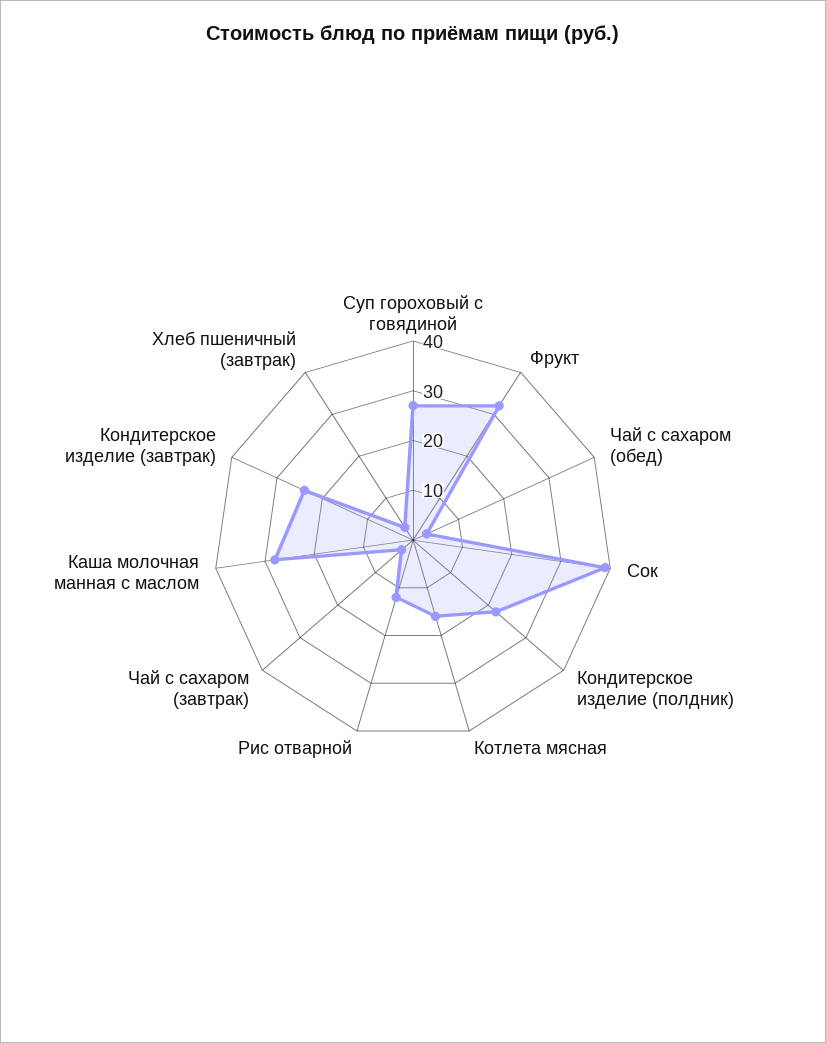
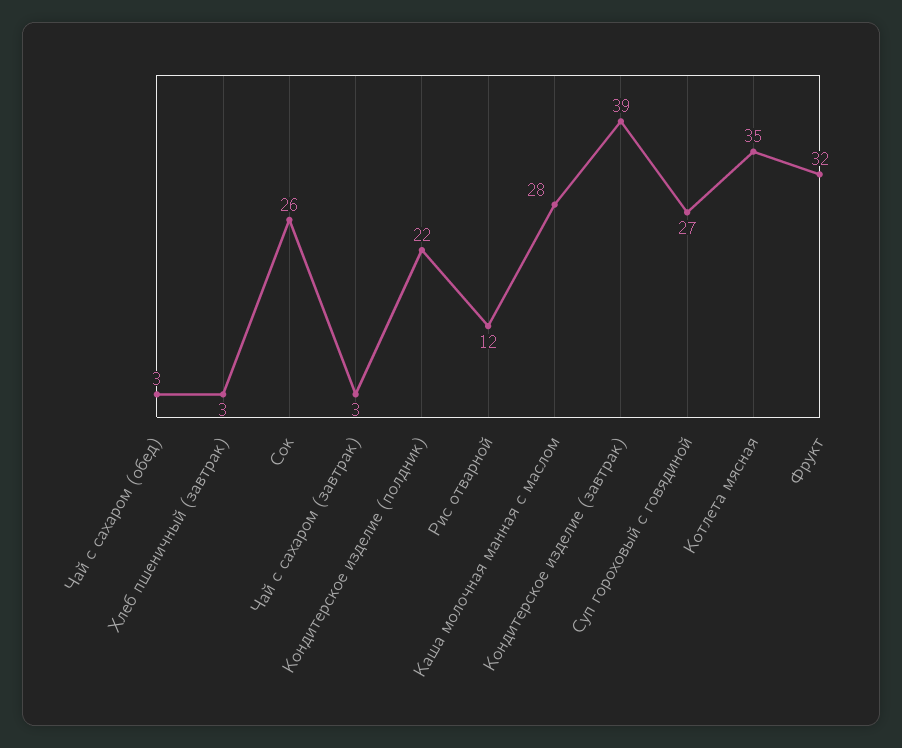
  {
    "Суп гороховый с говядиной": 27,
    "Фрукт": 32,
    "Чай с сахаром (обед)": 3,
-   "Сок": 40,
+   "Сок": 26,
    "Кондитерское изделие (полдник)": 22,
-   "Котлета мясная": 15,
+   "Котлета мясная": 35,
    "Рис отварной": 12,
    "Чай с сахаром (завтрак)": 3,
    "Каша молочная манная с маслом": 28,
-   "Кондитерское изделие (завтрак)": 25,
+   "Кондитерское изделие (завтрак)": 39,
    "Хлеб пшеничный (завтрак)": 3
  }

